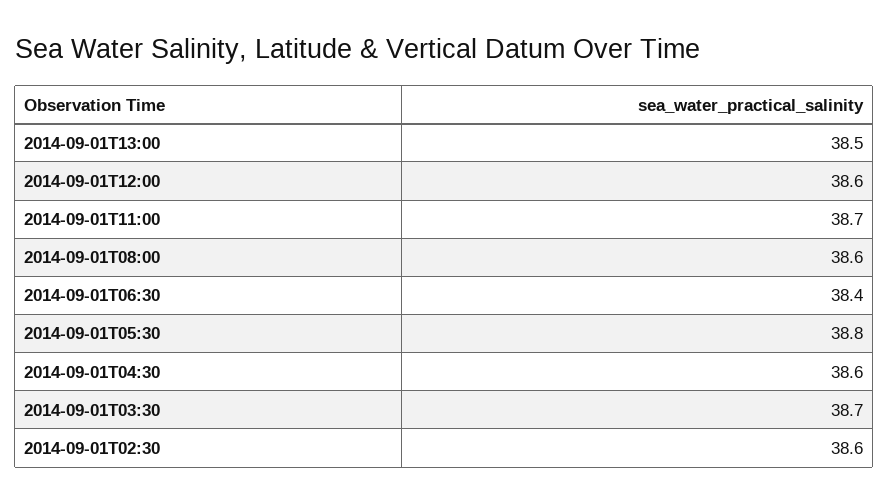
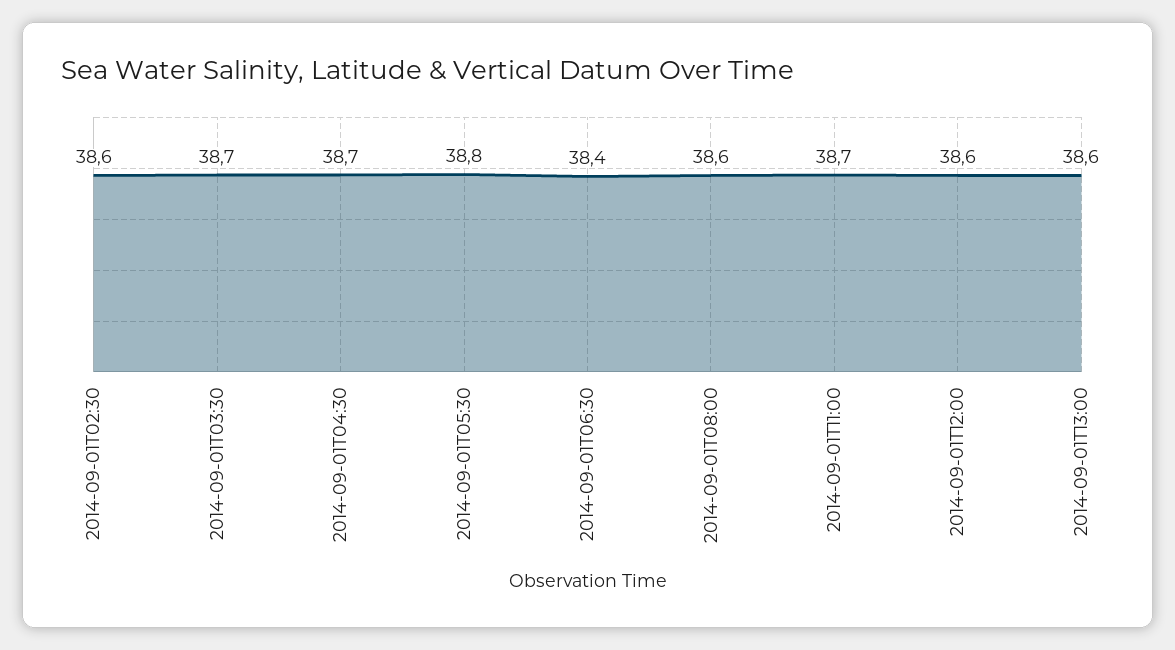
  {
-   "2014-09-01T13:00": 38.5,
+   "2014-09-01T13:00": 38.6,
    "2014-09-01T12:00": 38.6,
    "2014-09-01T11:00": 38.7,
    "2014-09-01T08:00": 38.6,
    "2014-09-01T06:30": 38.4,
    "2014-09-01T05:30": 38.8,
-   "2014-09-01T04:30": 38.6,
+   "2014-09-01T04:30": 38.7,
    "2014-09-01T03:30": 38.7,
    "2014-09-01T02:30": 38.6
  }

